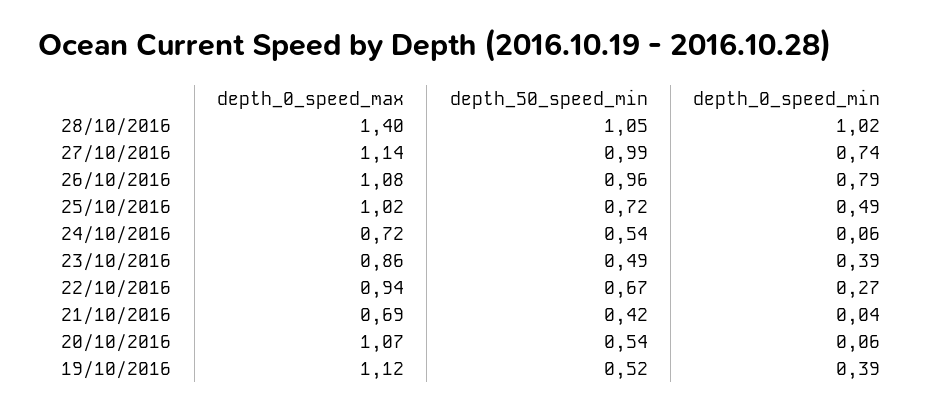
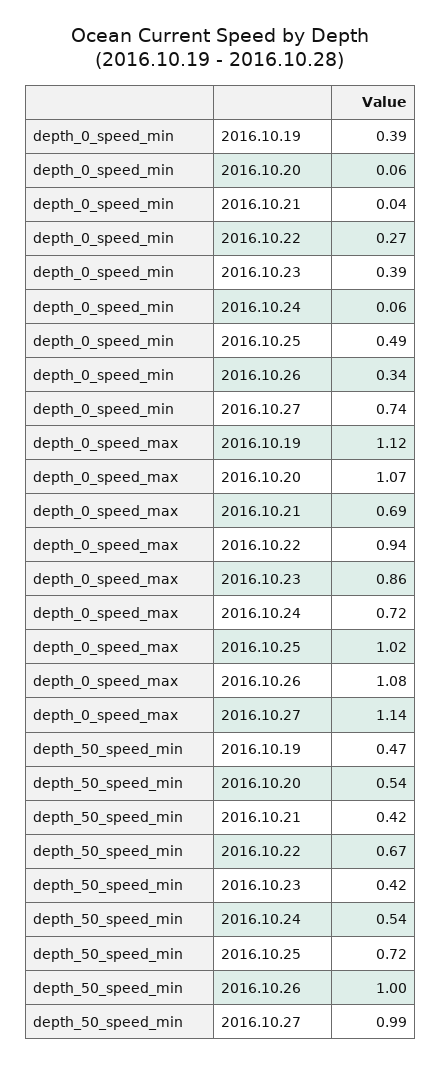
  {
    "depth_0_speed_max": {
-     "28/10/2016": 1.4,
      "27/10/2016": 1.14,
      "26/10/2016": 1.08,
      "25/10/2016": 1.02,
      "24/10/2016": 0.72,
      "23/10/2016": 0.86,
      "22/10/2016": 0.94,
      "21/10/2016": 0.69,
      "20/10/2016": 1.07,
      "19/10/2016": 1.12
    },
    "depth_50_speed_min": {
-     "28/10/2016": 1.05,
      "27/10/2016": 0.99,
-     "26/10/2016": 0.96,
+     "26/10/2016": 1,
      "25/10/2016": 0.72,
      "24/10/2016": 0.54,
-     "23/10/2016": 0.49,
+     "23/10/2016": 0.42,
      "22/10/2016": 0.67,
      "21/10/2016": 0.42,
      "20/10/2016": 0.54,
-     "19/10/2016": 0.52
+     "19/10/2016": 0.47
    },
    "depth_0_speed_min": {
-     "28/10/2016": 1.02,
      "27/10/2016": 0.74,
-     "26/10/2016": 0.79,
+     "26/10/2016": 0.34,
      "25/10/2016": 0.49,
      "24/10/2016": 0.06,
      "23/10/2016": 0.39,
      "22/10/2016": 0.27,
      "21/10/2016": 0.04,
      "20/10/2016": 0.06,
      "19/10/2016": 0.39
    }
  }

